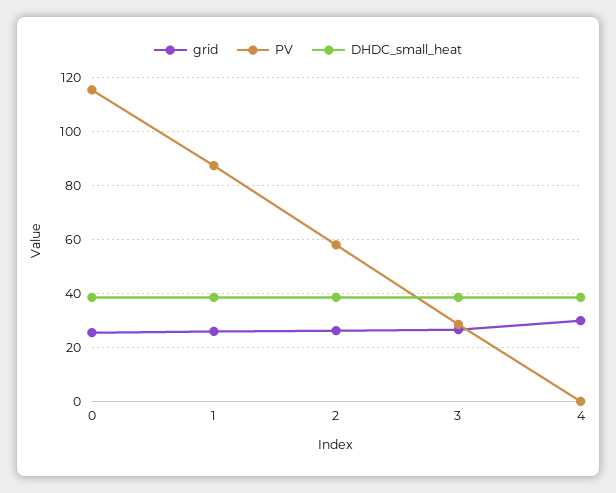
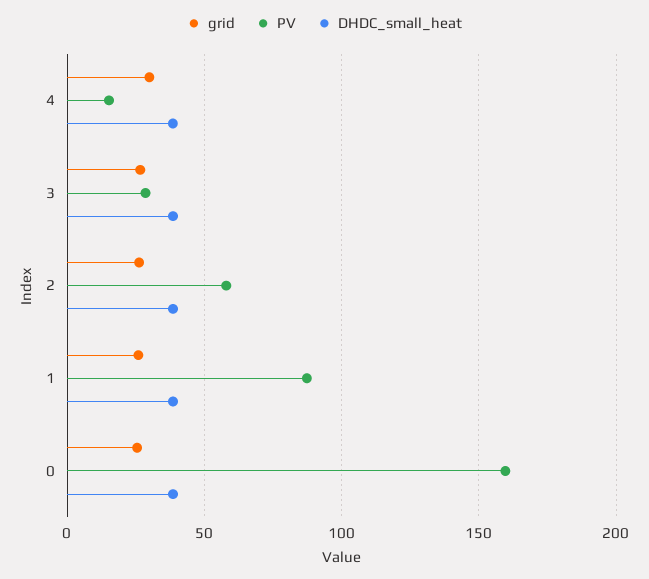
  {
    "grid": {
      "0": 25,
      "1": 25,
      "2": 27.5,
      "3": 27.5,
      "4": 30
    },
    "PV": {
-     "0": 115,
+     "0": 160,
      "1": 87.5,
      "2": 57.5,
      "3": 27.5,
-     "4": 0
+     "4": 15
    },
    "DHDC_small_heat": {
      "0": 37.5,
      "1": 37.5,
      "2": 37.5,
      "3": 37.5,
      "4": 37.5
    }
  }

